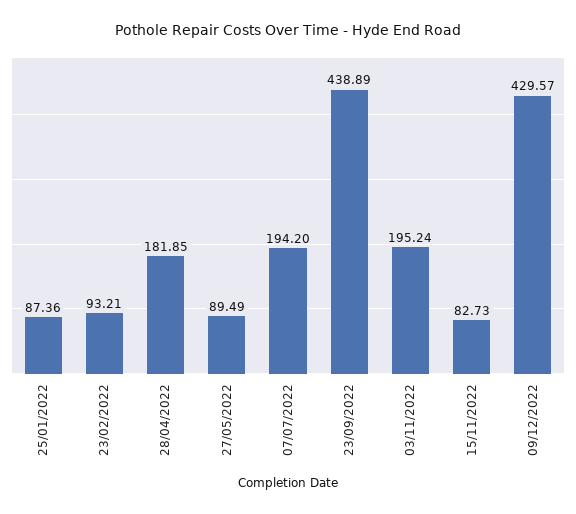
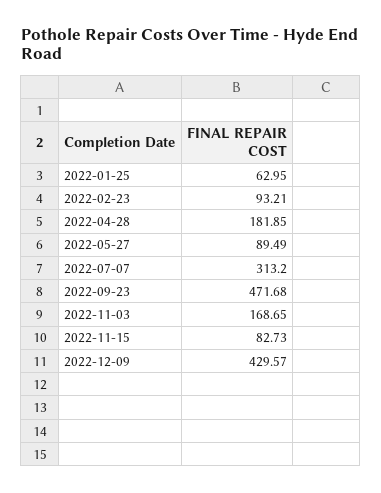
  {
-   "25/01/2022": 87.36,
+   "25/01/2022": 62.95,
    "23/02/2022": 93.21,
    "28/04/2022": 181.85,
    "27/05/2022": 89.49,
-   "07/07/2022": 194.2,
+   "07/07/2022": 313.2,
-   "23/09/2022": 438.89,
+   "23/09/2022": 471.68,
-   "03/11/2022": 195.24,
+   "03/11/2022": 168.65,
    "15/11/2022": 82.73,
    "09/12/2022": 429.57
  }

